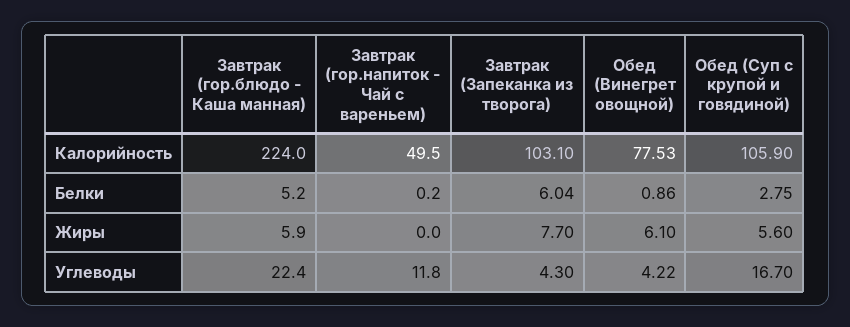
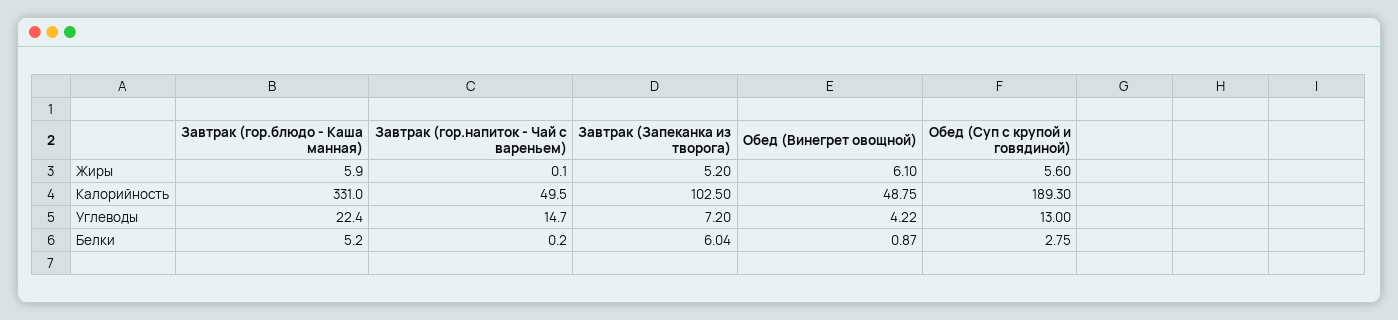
  {
    "Завтрак (гор.блюдо - Каша манная)": {
-     "Калорийность": 224,
+     "Калорийность": 331,
      "Белки": 5.2,
      "Жиры": 5.9,
      "Углеводы": 22.4
    },
    "Завтрак (гор.напиток - Чай с вареньем)": {
      "Калорийность": 49.5,
      "Белки": 0.2,
-     "Жиры": 0,
+     "Жиры": 0.1,
-     "Углеводы": 11.8
+     "Углеводы": 14.7
    },
    "Завтрак (Запеканка из творога)": {
-     "Калорийность": 103.1,
+     "Калорийность": 102.5,
      "Белки": 6.04,
-     "Жиры": 7.7,
+     "Жиры": 5.2,
-     "Углеводы": 4.3
+     "Углеводы": 7.2
    },
    "Обед (Винегрет овощной)": {
-     "Калорийность": 77.53,
+     "Калорийность": 48.75,
-     "Белки": 0.86,
+     "Белки": 0.87,
      "Жиры": 6.1,
      "Углеводы": 4.22
    },
    "Обед (Суп с крупой и говядиной)": {
-     "Калорийность": 105.9,
+     "Калорийность": 189.3,
      "Белки": 2.75,
      "Жиры": 5.6,
-     "Углеводы": 16.7
+     "Углеводы": 13
    }
  }

